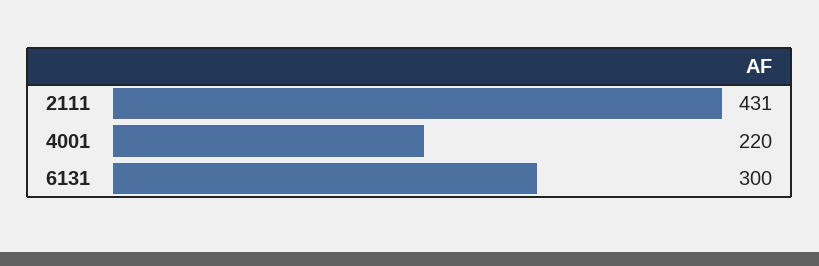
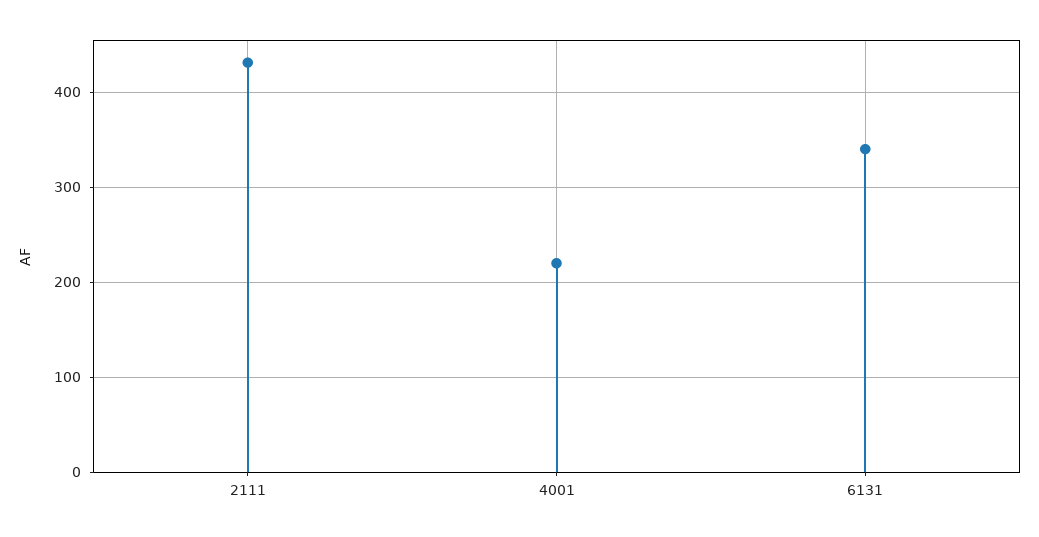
  {
    "2111": 431,
    "4001": 220,
-   "6131": 300
+   "6131": 340
  }

